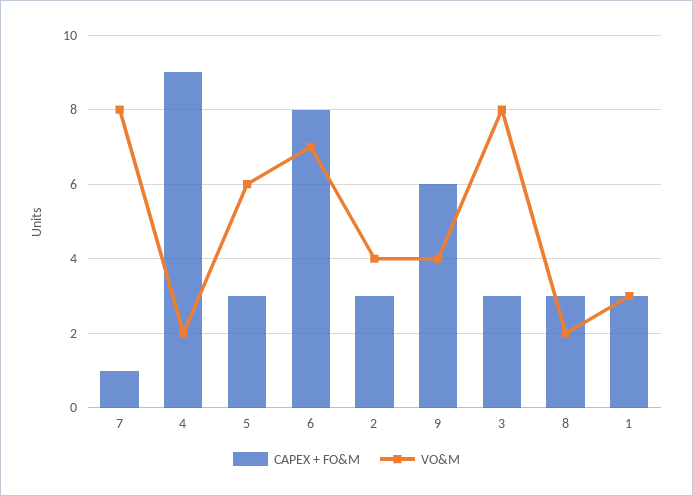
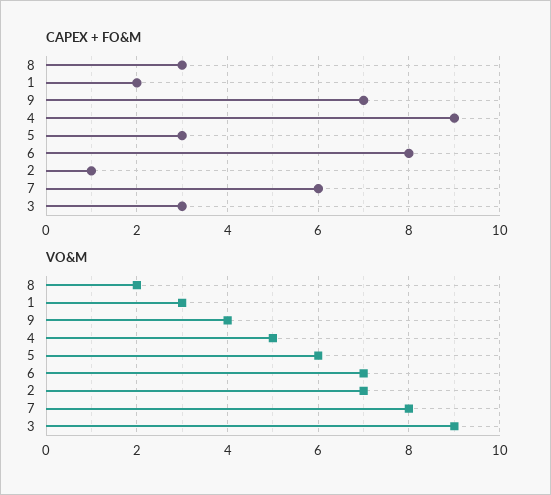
  {
    "CAPEX + FO&M": {
-     "7": 1,
+     "7": 6,
      "4": 9,
      "5": 3,
      "6": 8,
-     "2": 3,
+     "2": 1,
-     "9": 6,
+     "9": 7,
      "3": 3,
      "8": 3,
-     "1": 3
+     "1": 2
    },
    "VO&M": {
      "7": 8,
-     "4": 2,
+     "4": 5,
      "5": 6,
      "6": 7,
-     "2": 4,
+     "2": 7,
      "9": 4,
-     "3": 8,
+     "3": 9,
      "8": 2,
      "1": 3
    }
  }

